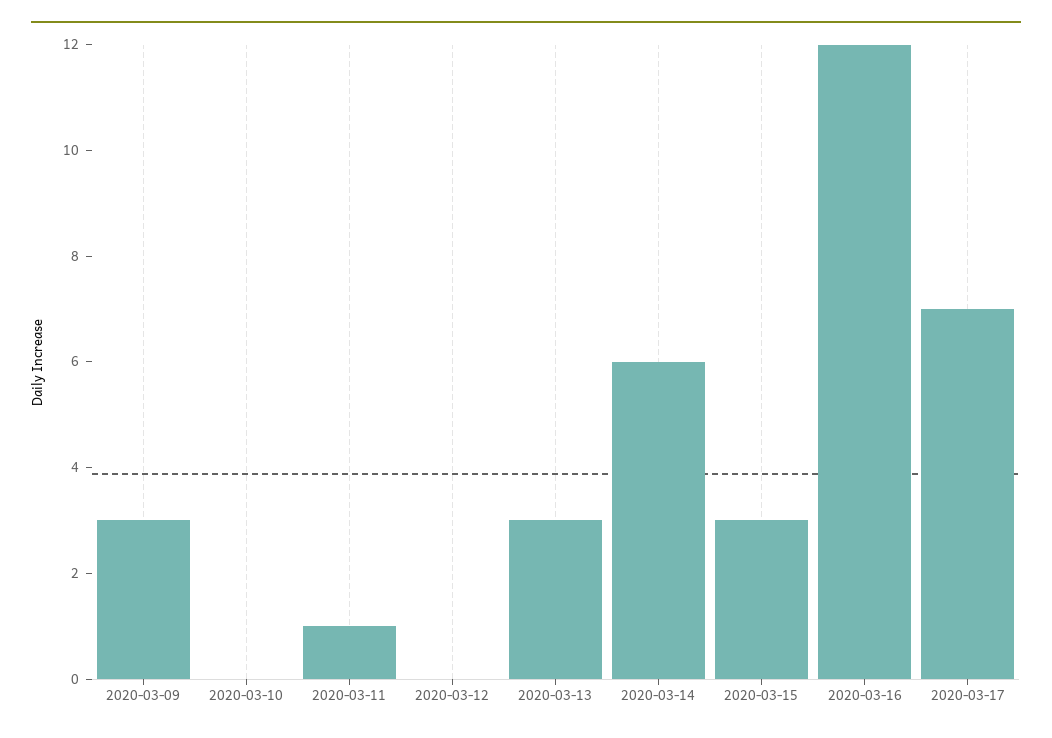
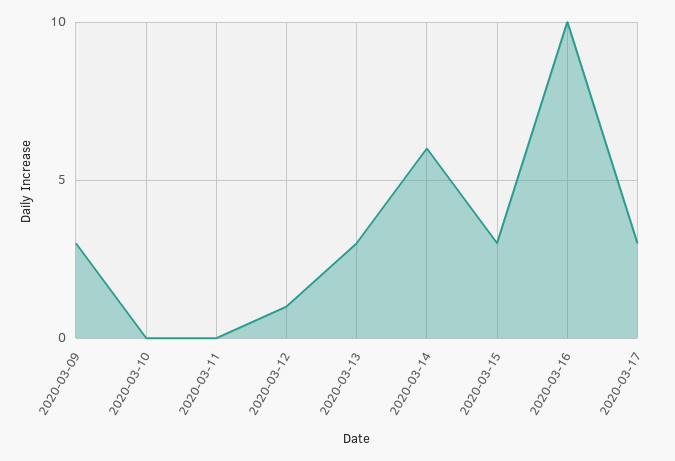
  {
    "2020-03-09": 3,
    "2020-03-10": 0,
-   "2020-03-11": 1,
+   "2020-03-11": 0,
-   "2020-03-12": 0,
+   "2020-03-12": 1,
    "2020-03-13": 3,
    "2020-03-14": 6,
    "2020-03-15": 3,
-   "2020-03-16": 12,
+   "2020-03-16": 10,
-   "2020-03-17": 7
+   "2020-03-17": 3
  }

